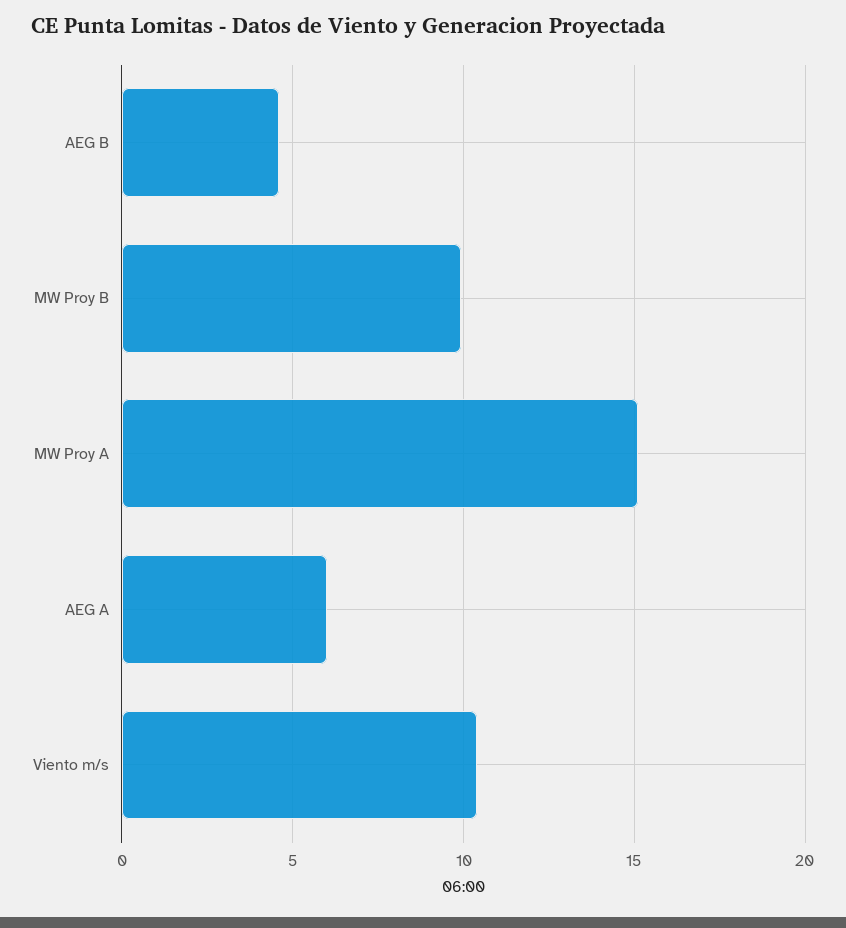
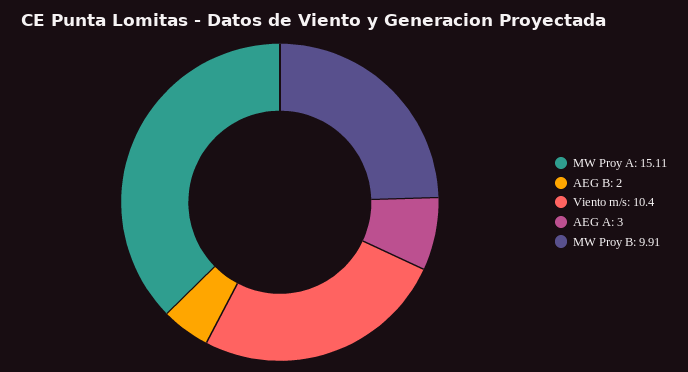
  {
-   "AEG B": 4.5,
+   "AEG B": 2,
    "MW Proy B": 9.91,
    "MW Proy A": 15.11,
-   "AEG A": 6,
+   "AEG A": 3,
    "Viento m/s": 10.4
  }

